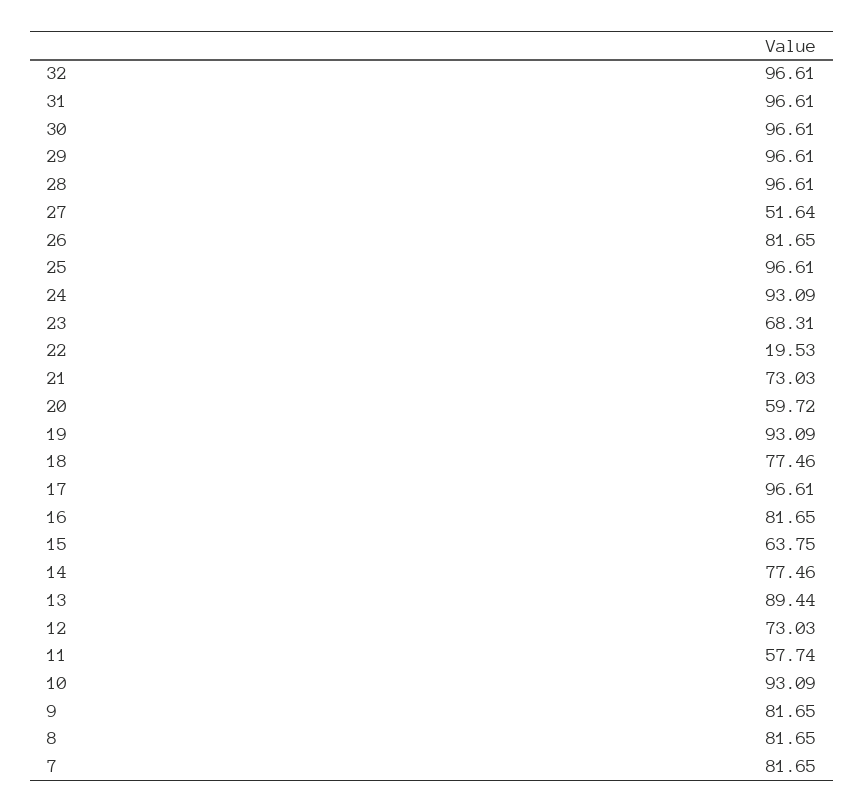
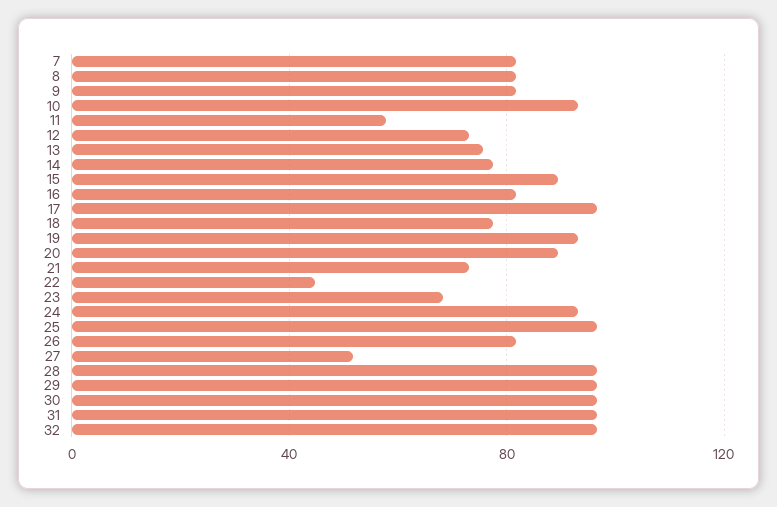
  {
    "32": 96.61,
    "31": 96.61,
    "30": 96.61,
    "29": 96.61,
    "28": 96.61,
    "27": 51.64,
    "26": 81.65,
    "25": 96.61,
    "24": 93.09,
    "23": 68.31,
-   "22": 19.53,
+   "22": 45,
    "21": 73.03,
-   "20": 59.72,
+   "20": 90,
    "19": 93.09,
    "18": 77.46,
    "17": 96.61,
    "16": 81.65,
-   "15": 63.75,
+   "15": 90,
    "14": 77.46,
-   "13": 89.44,
+   "13": 75,
    "12": 73.03,
    "11": 57.74,
    "10": 93.09,
    "9": 81.65,
    "8": 81.65,
    "7": 81.65
  }

